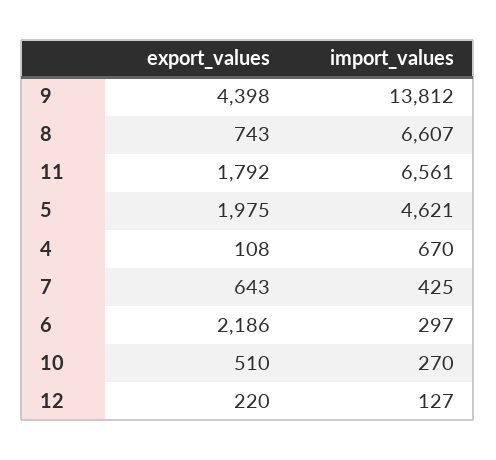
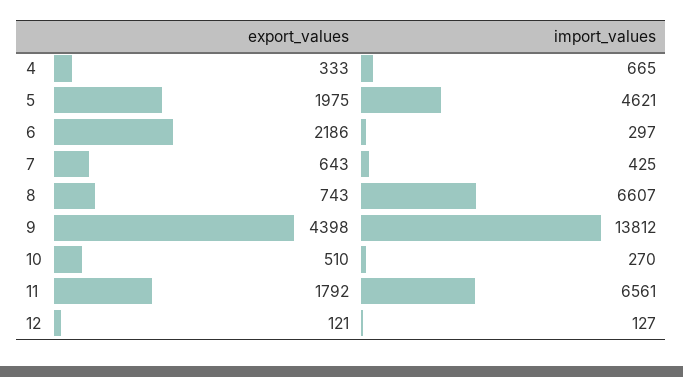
  {
    "export_values": {
      "9": 4398,
      "8": 743,
      "11": 1792,
      "5": 1975,
-     "4": 108,
+     "4": 333,
      "7": 643,
      "6": 2186,
      "10": 510,
-     "12": 220
+     "12": 121
    },
    "import_values": {
      "9": 13812,
      "8": 6607,
      "11": 6561,
      "5": 4621,
-     "4": 670,
+     "4": 665,
      "7": 425,
      "6": 297,
      "10": 270,
      "12": 127
    }
  }

